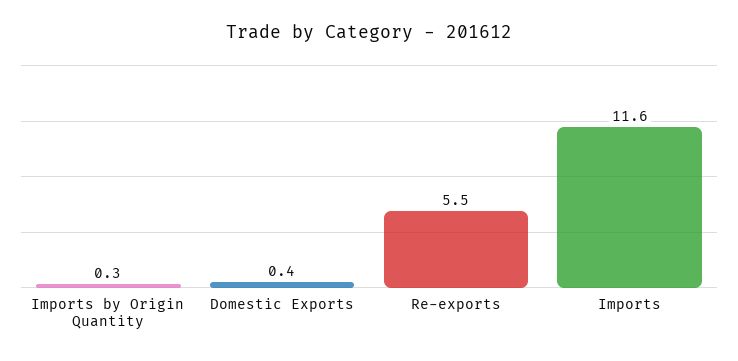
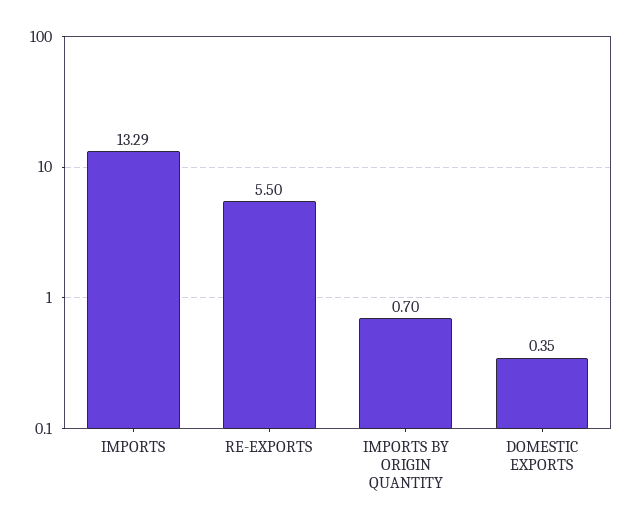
  {
-   "Imports by Origin Quantity": 0.3,
+   "Imports by Origin Quantity": 0.7,
    "Domestic Exports": 0.35,
    "Re-exports": 5.5,
-   "Imports": 11.6
+   "Imports": 13.29
  }

